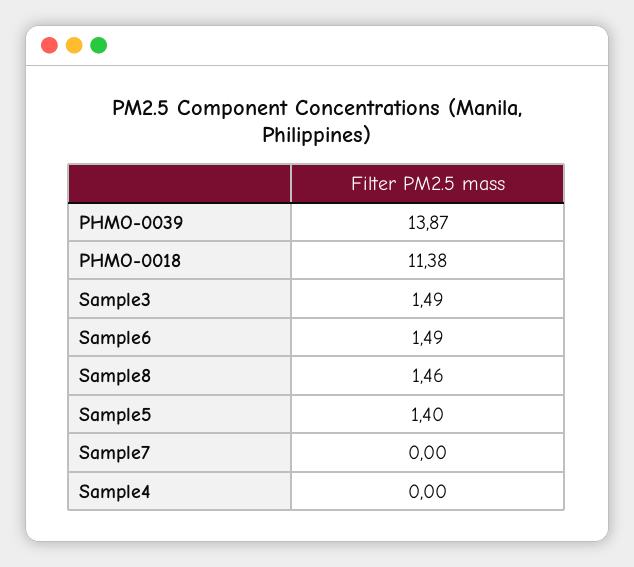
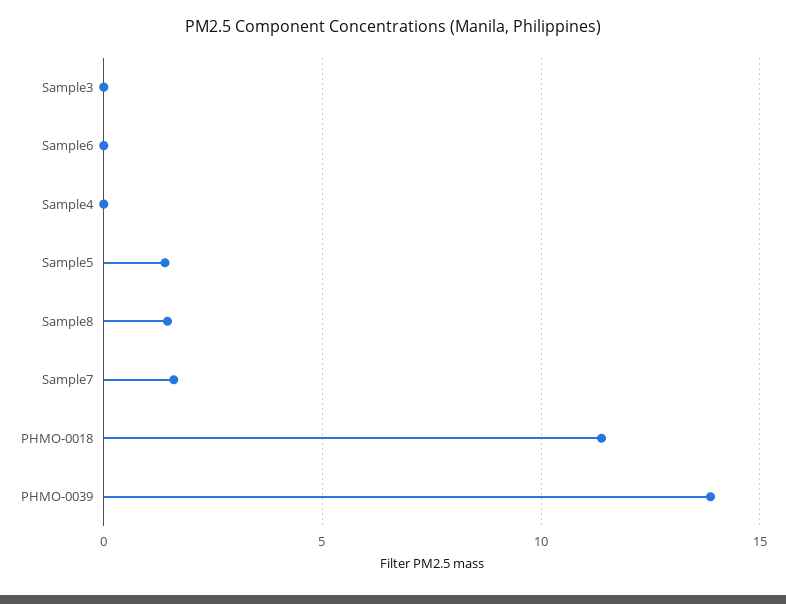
  {
    "PHMO-0039": 13.87,
    "PHMO-0018": 11.38,
-   "Sample3": 1.49,
+   "Sample3": 0,
-   "Sample6": 1.49,
+   "Sample6": 0,
    "Sample8": 1.46,
    "Sample5": 1.4,
-   "Sample7": 0,
+   "Sample7": 1.5,
    "Sample4": 0
  }

